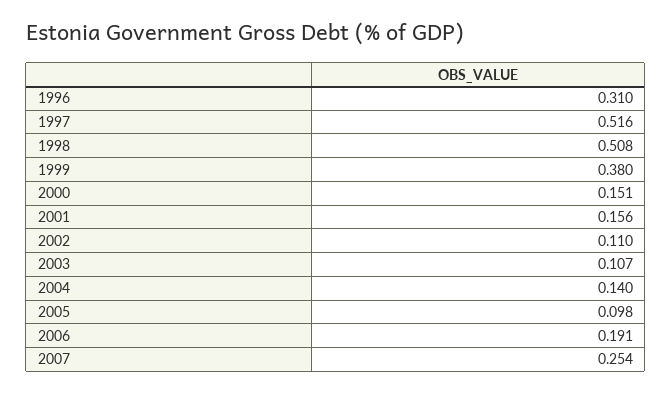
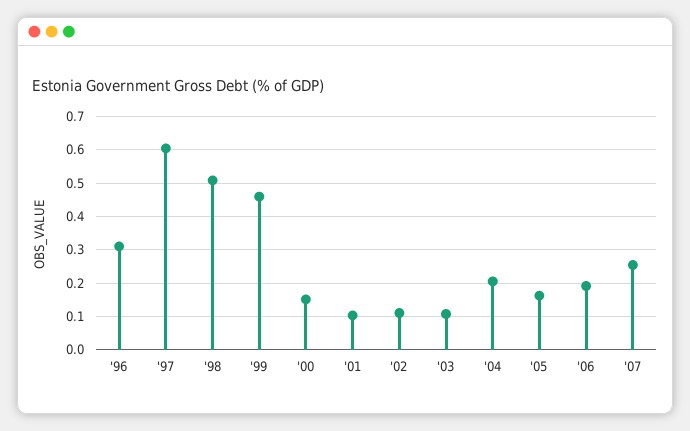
  {
    "1996": 0.31,
-   "1997": 0.516,
+   "1997": 0.6,
    "1998": 0.508,
-   "1999": 0.38,
+   "1999": 0.46,
    "2000": 0.151,
-   "2001": 0.156,
+   "2001": 0.1,
    "2002": 0.11,
    "2003": 0.107,
-   "2004": 0.14,
+   "2004": 0.2,
-   "2005": 0.098,
+   "2005": 0.16,
    "2006": 0.191,
    "2007": 0.254
  }

